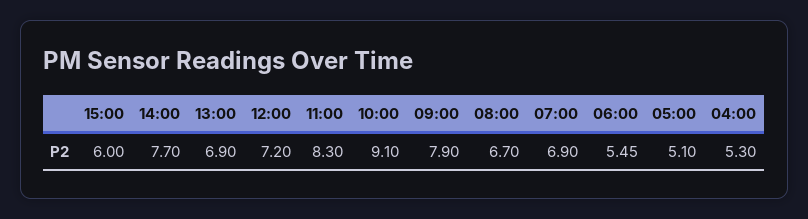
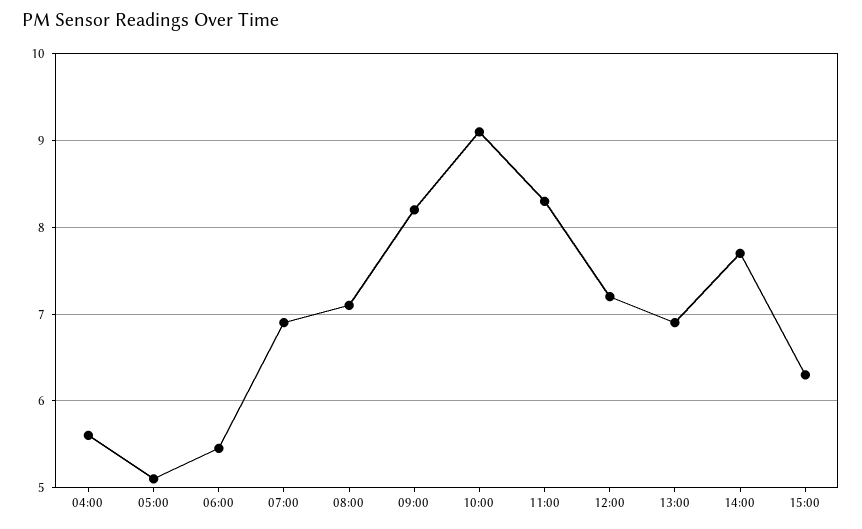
  {
-   "15:00": 6,
+   "15:00": 6.3,
    "14:00": 7.7,
    "13:00": 6.9,
    "12:00": 7.2,
    "11:00": 8.3,
    "10:00": 9.1,
-   "09:00": 7.9,
+   "09:00": 8.2,
-   "08:00": 6.7,
+   "08:00": 7.1,
    "07:00": 6.9,
    "06:00": 5.45,
    "05:00": 5.1,
-   "04:00": 5.3
+   "04:00": 5.6
  }

